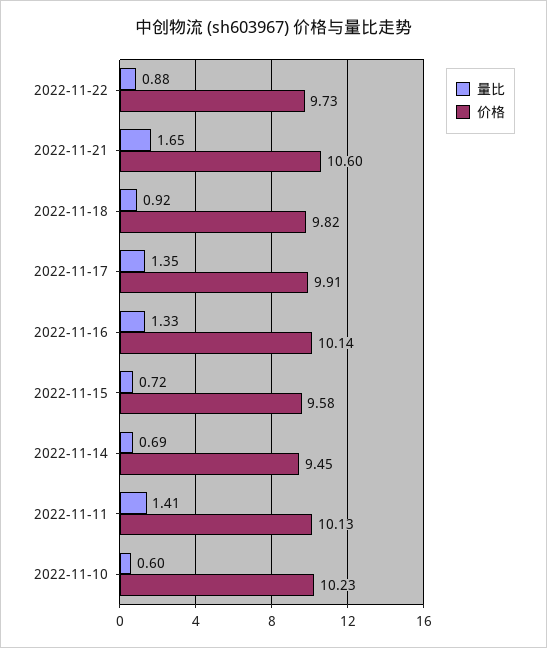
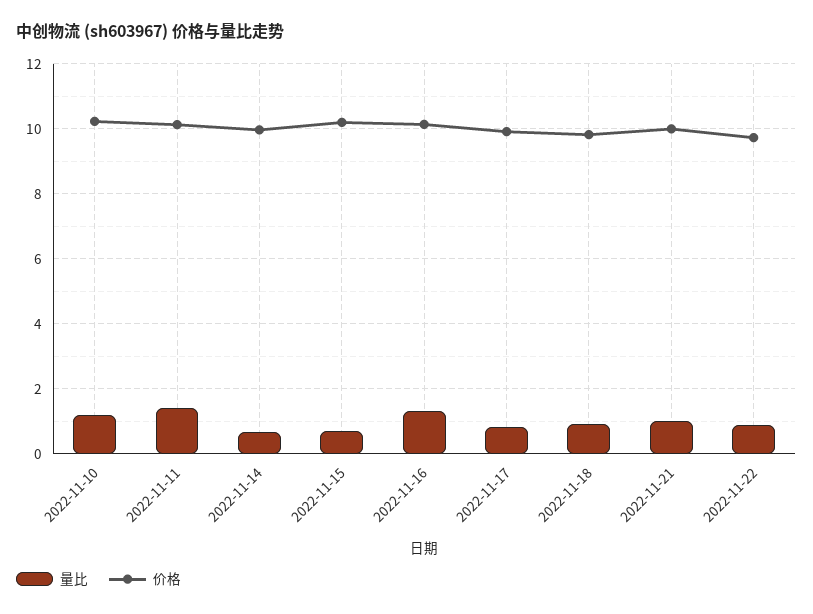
  {
    "量比": {
      "2022-11-22": 0.88,
-     "2022-11-21": 1.65,
+     "2022-11-21": 1,
      "2022-11-18": 0.92,
-     "2022-11-17": 1.35,
+     "2022-11-17": 0.8,
      "2022-11-16": 1.33,
      "2022-11-15": 0.72,
      "2022-11-14": 0.69,
      "2022-11-11": 1.41,
-     "2022-11-10": 0.6
+     "2022-11-10": 1.2
    },
    "价格": {
      "2022-11-22": 9.73,
-     "2022-11-21": 10.6,
+     "2022-11-21": 10,
      "2022-11-18": 9.82,
      "2022-11-17": 9.91,
      "2022-11-16": 10.14,
-     "2022-11-15": 9.58,
+     "2022-11-15": 10.2,
-     "2022-11-14": 9.45,
+     "2022-11-14": 10,
      "2022-11-11": 10.13,
      "2022-11-10": 10.23
    }
  }

